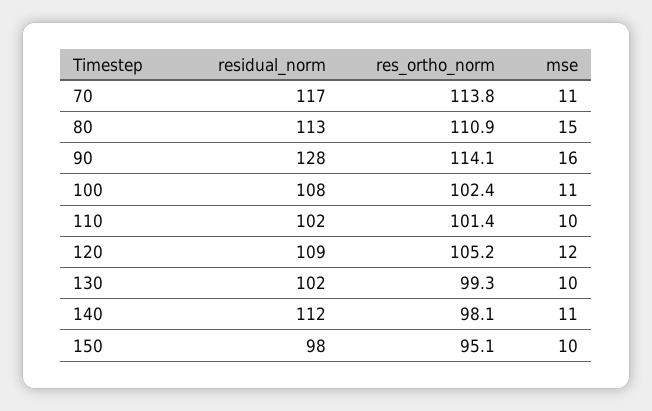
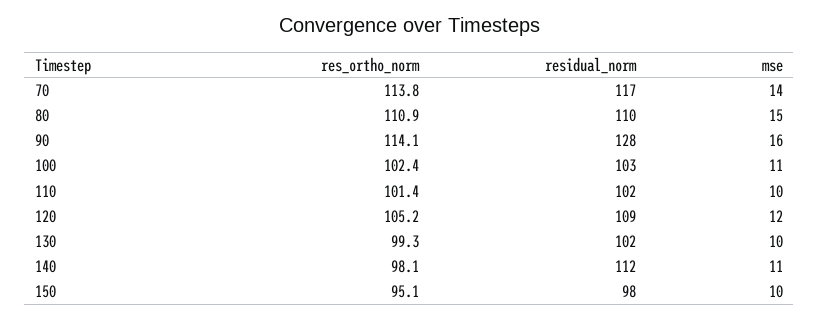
  {
    "residual_norm": {
      "70": 117,
-     "80": 113,
+     "80": 110,
      "90": 128,
-     "100": 108,
+     "100": 103,
      "110": 102,
      "120": 109,
      "130": 102,
      "140": 112,
      "150": 98
    },
    "res_ortho_norm": {
      "70": 113.8,
      "80": 110.9,
      "90": 114.1,
      "100": 102.4,
      "110": 101.4,
      "120": 105.2,
      "130": 99.3,
      "140": 98.1,
      "150": 95.1
    },
    "mse": {
-     "70": 11,
+     "70": 14,
      "80": 15,
      "90": 16,
      "100": 11,
      "110": 10,
      "120": 12,
      "130": 10,
      "140": 11,
      "150": 10
    }
  }

